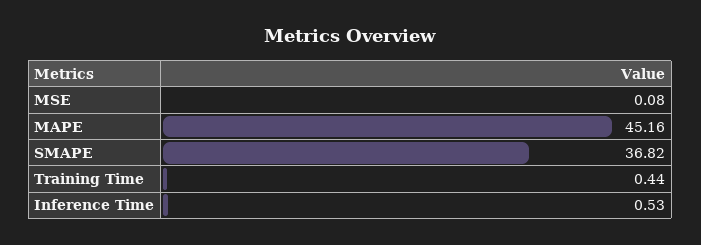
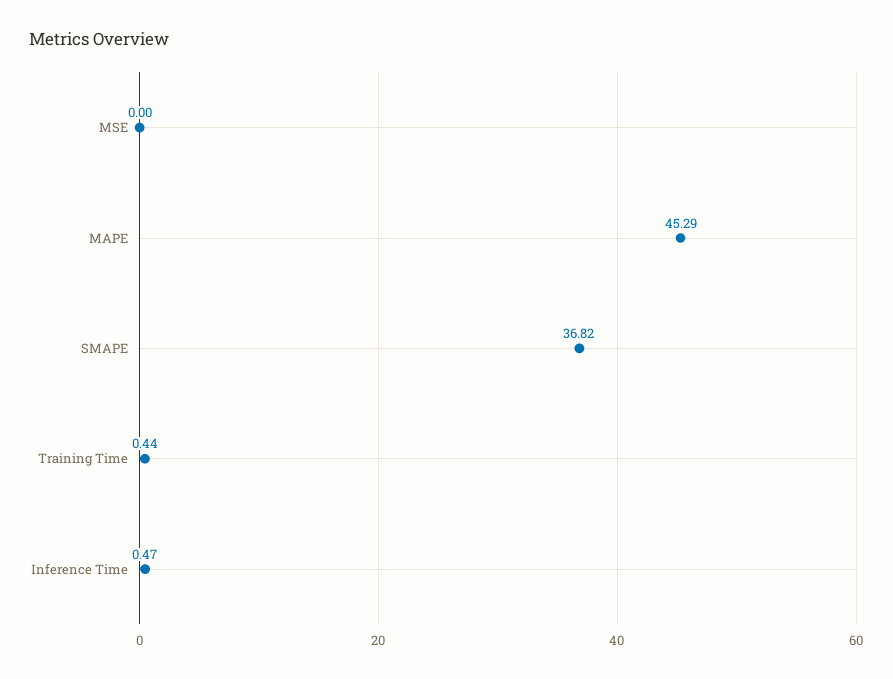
  {
-   "MSE": 0.08,
+   "MSE": 0,
-   "MAPE": 45.16,
+   "MAPE": 45.29,
    "SMAPE": 36.82,
    "Training Time": 0.44,
-   "Inference Time": 0.53
+   "Inference Time": 0.47
  }

